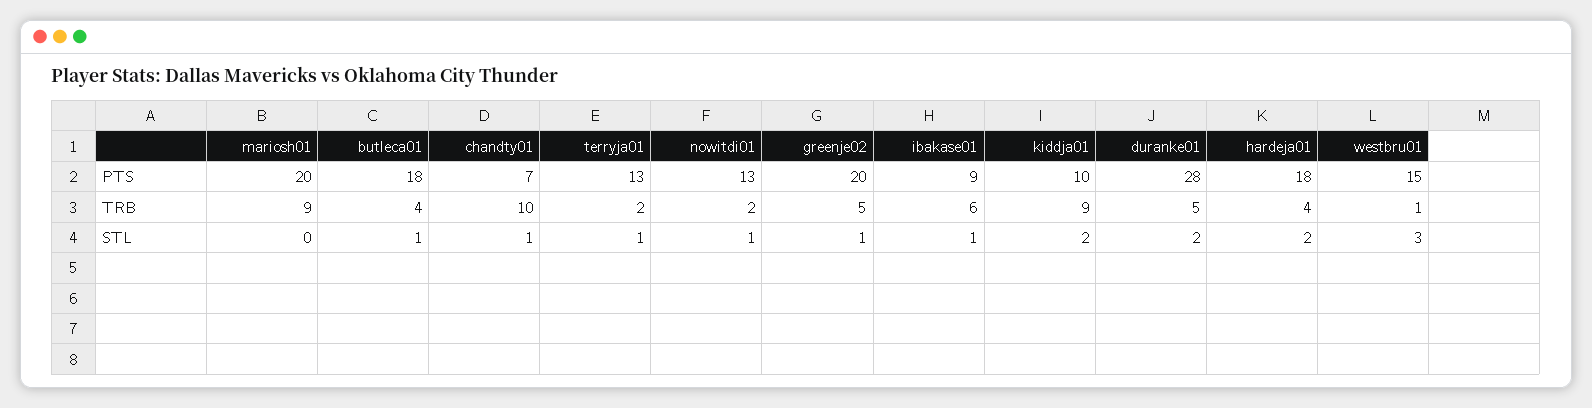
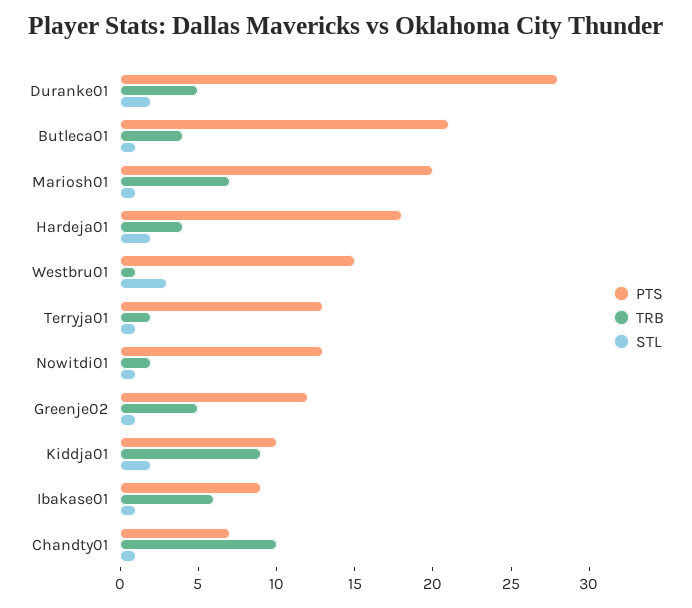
  {
    "PTS": {
      "mariosh01": 20,
-     "butleca01": 18,
+     "butleca01": 21,
      "chandty01": 7,
      "terryja01": 13,
      "nowitdi01": 13,
-     "greenje02": 20,
+     "greenje02": 12,
      "ibakase01": 9,
      "kiddja01": 10,
      "duranke01": 28,
      "hardeja01": 18,
      "westbru01": 15
    },
    "TRB": {
-     "mariosh01": 9,
+     "mariosh01": 7,
      "butleca01": 4,
      "chandty01": 10,
      "terryja01": 2,
      "nowitdi01": 2,
      "greenje02": 5,
      "ibakase01": 6,
      "kiddja01": 9,
      "duranke01": 5,
      "hardeja01": 4,
      "westbru01": 1
    },
    "STL": {
-     "mariosh01": 0,
+     "mariosh01": 1,
      "butleca01": 1,
      "chandty01": 1,
      "terryja01": 1,
      "nowitdi01": 1,
      "greenje02": 1,
      "ibakase01": 1,
      "kiddja01": 2,
      "duranke01": 2,
      "hardeja01": 2,
      "westbru01": 3
    }
  }

